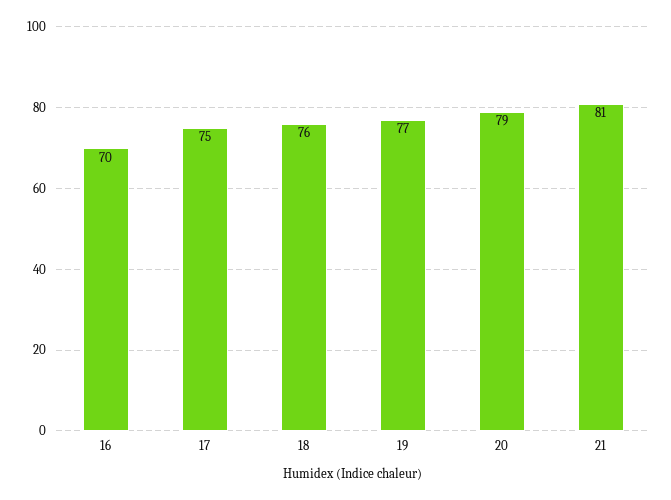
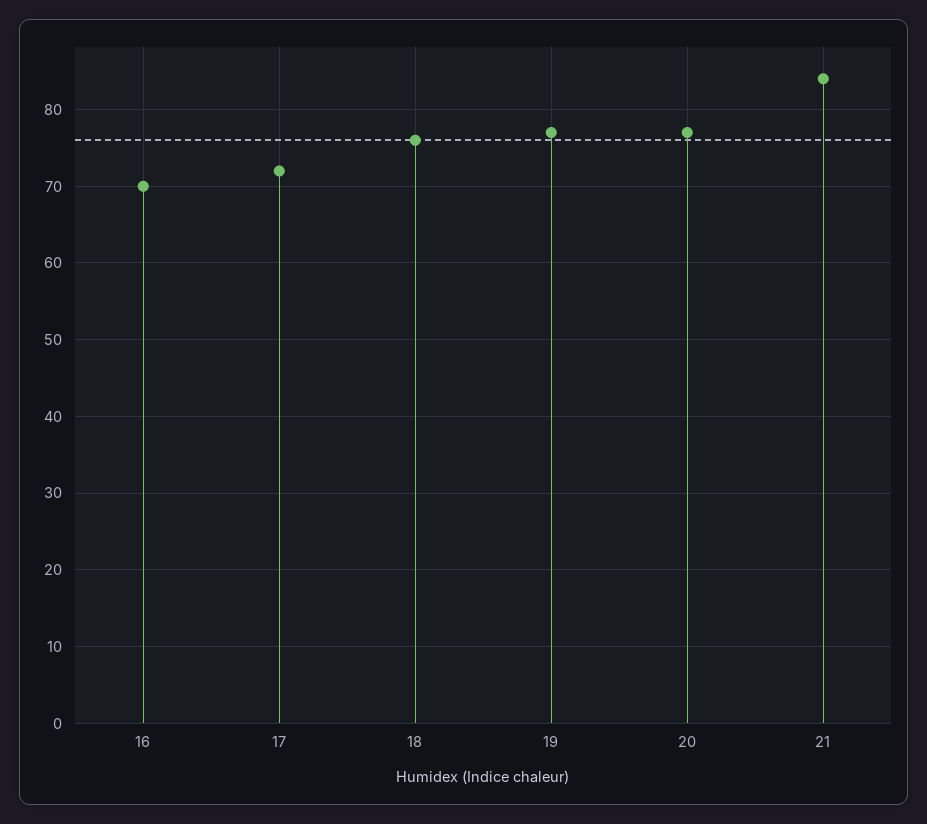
  {
    "16": 70,
-   "17": 75,
+   "17": 72,
    "18": 76,
    "19": 77,
-   "20": 79,
+   "20": 77,
-   "21": 81
+   "21": 84
  }

